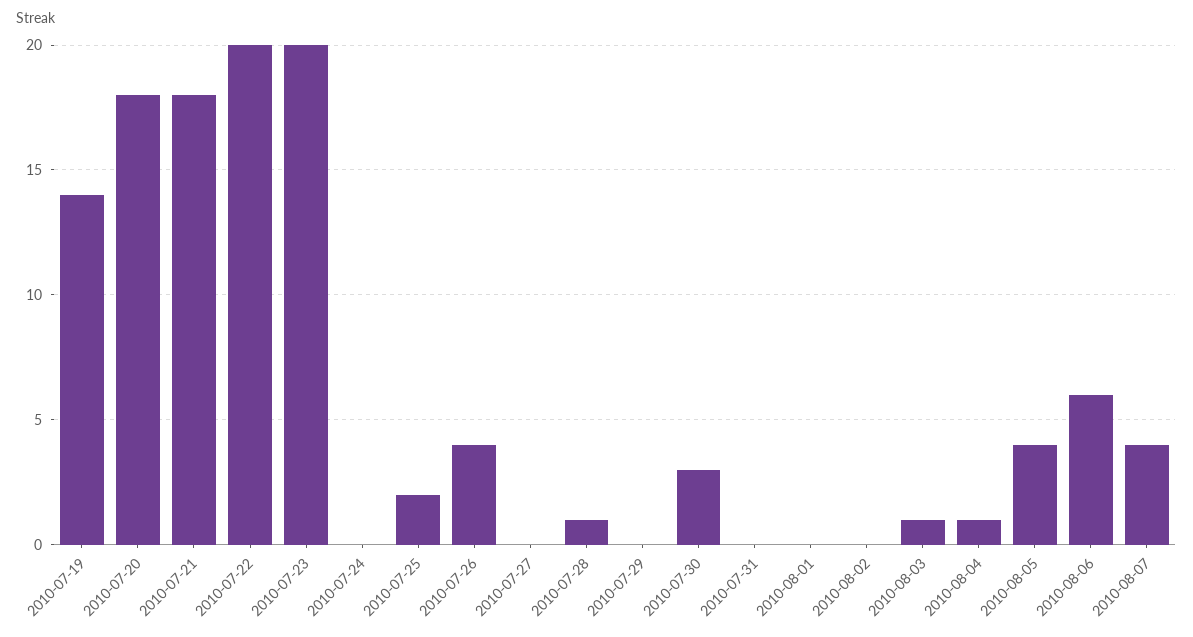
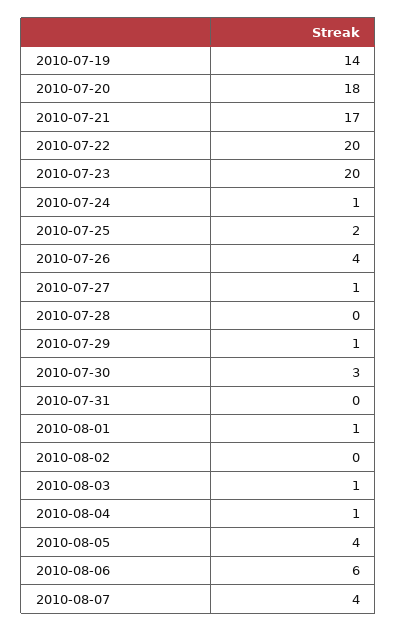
  {
    "2010-07-19": 14,
    "2010-07-20": 18,
-   "2010-07-21": 18,
+   "2010-07-21": 17,
    "2010-07-22": 20,
    "2010-07-23": 20,
-   "2010-07-24": 0,
+   "2010-07-24": 1,
    "2010-07-25": 2,
    "2010-07-26": 4,
-   "2010-07-27": 0,
+   "2010-07-27": 1,
-   "2010-07-28": 1,
+   "2010-07-28": 0,
-   "2010-07-29": 0,
+   "2010-07-29": 1,
    "2010-07-30": 3,
    "2010-07-31": 0,
-   "2010-08-01": 0,
+   "2010-08-01": 1,
    "2010-08-02": 0,
    "2010-08-03": 1,
    "2010-08-04": 1,
    "2010-08-05": 4,
    "2010-08-06": 6,
    "2010-08-07": 4
  }

